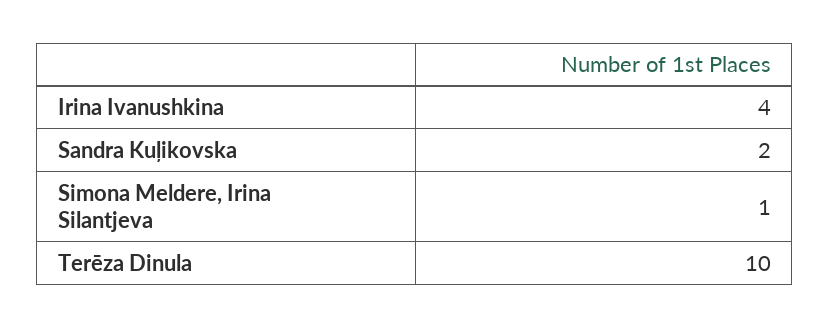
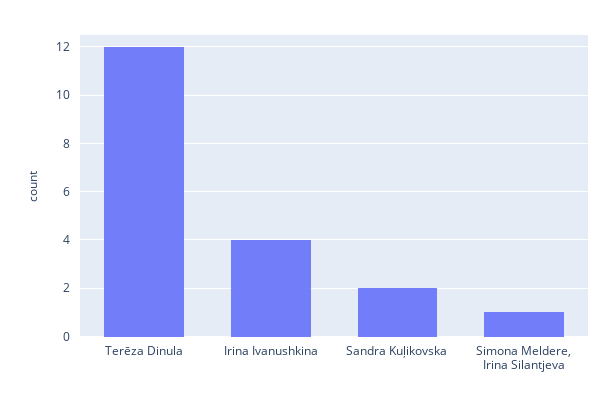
  {
    "Irina Ivanushkina": 4,
    "Sandra Kuļikovska": 2,
    "Simona Meldere, Irina Silantjeva": 1,
-   "Terēza Dinula": 10
+   "Terēza Dinula": 12
  }

